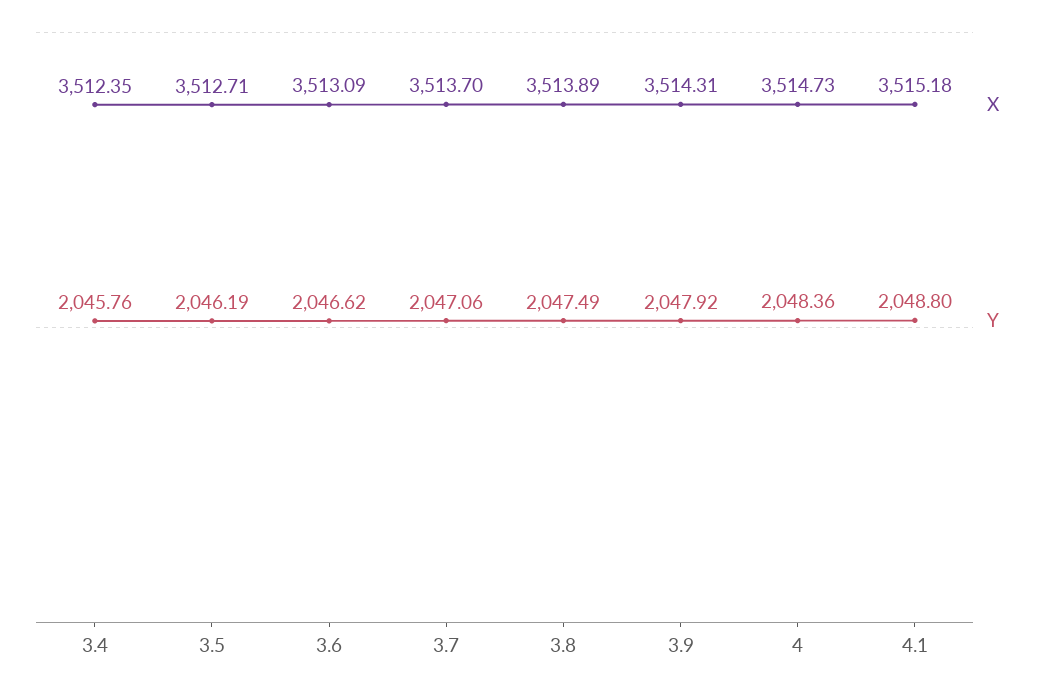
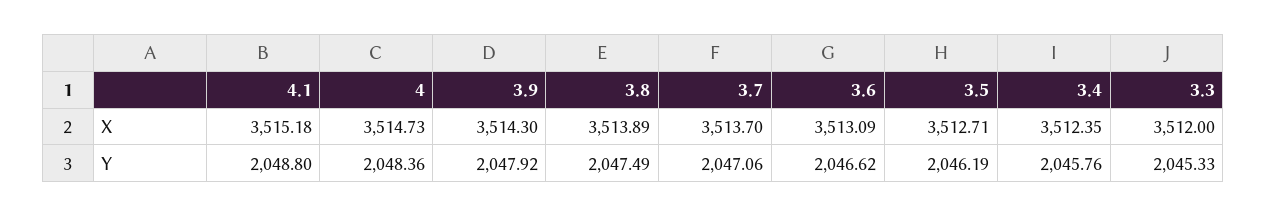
  {
    "X": {
      "3.4": 3512.35,
      "3.5": 3512.71,
      "3.6": 3513.09,
      "3.7": 3513.7,
      "3.8": 3513.89,
-     "3.9": 3514.31,
+     "3.9": 3514.3,
      "4": 3514.73,
-     "4.1": 3515.18
+     "4.1": 3515.18,
+     "3.3": 3512
    },
    "Y": {
      "3.4": 2045.76,
      "3.5": 2046.19,
      "3.6": 2046.62,
      "3.7": 2047.06,
      "3.8": 2047.49,
      "3.9": 2047.92,
      "4": 2048.36,
-     "4.1": 2048.8
+     "4.1": 2048.8,
+     "3.3": 2045.33
    }
  }

